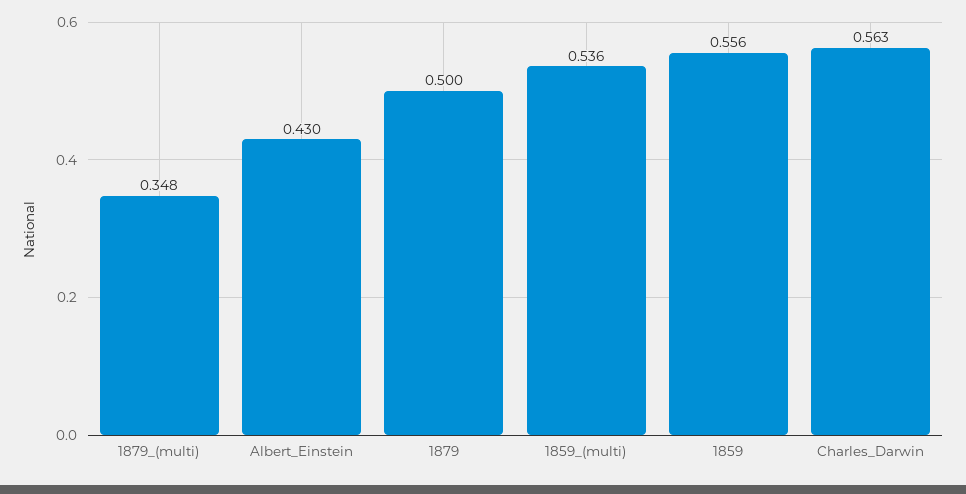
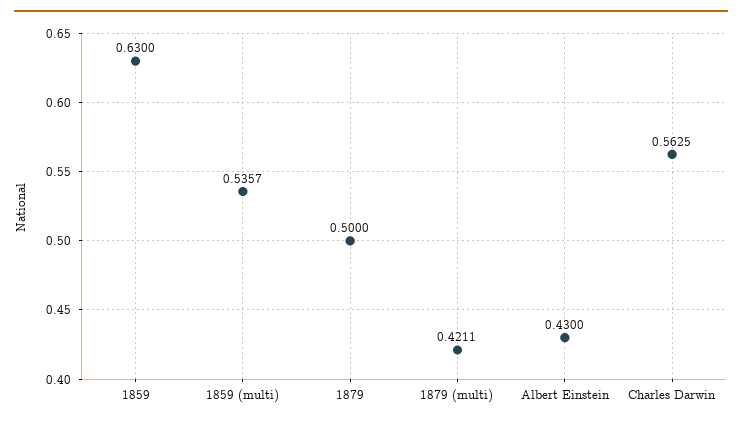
  {
-   "1879_(multi)": 0.348,
+   "1879_(multi)": 0.4211,
    "Albert_Einstein": 0.43,
    "1879": 0.5,
    "1859_(multi)": 0.5357,
-   "1859": 0.556,
+   "1859": 0.63,
    "Charles_Darwin": 0.5625
  }

